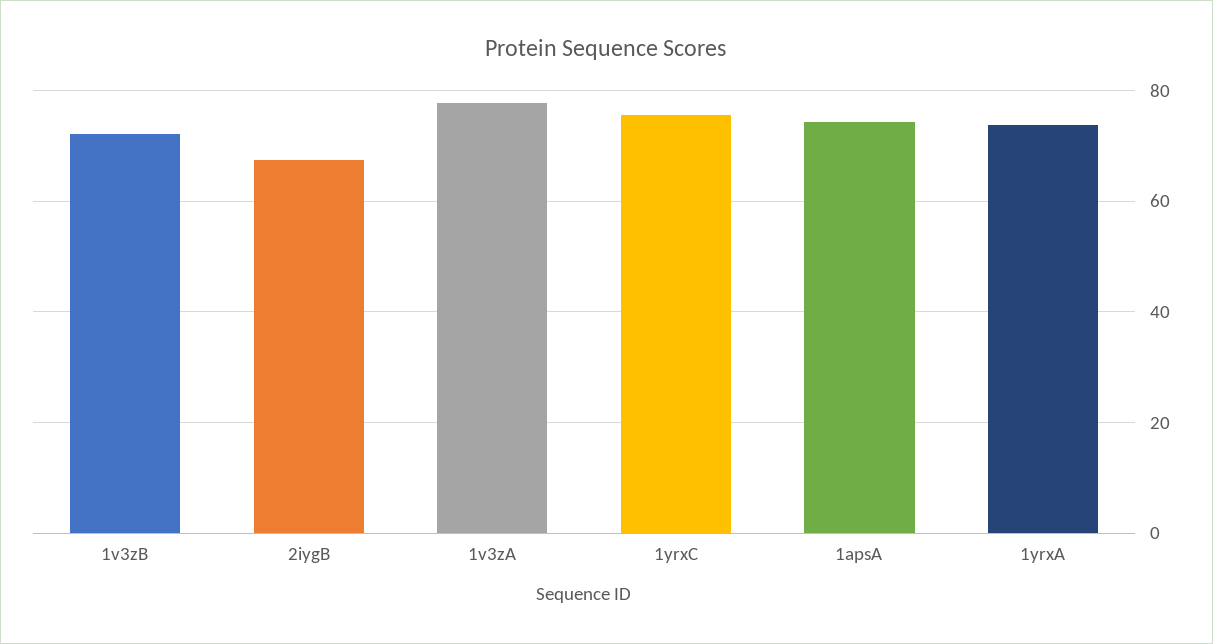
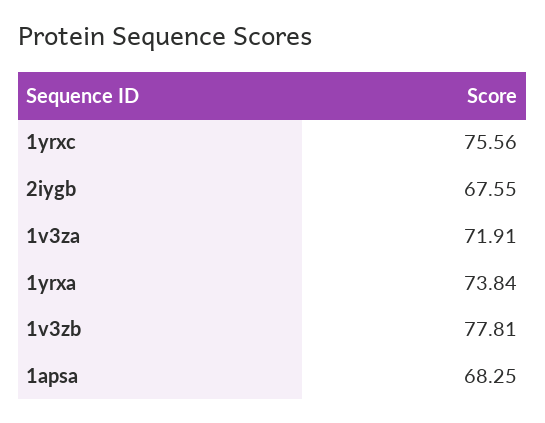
  {
-   "1v3zB": 72,
+   "1v3zB": 77.81,
    "2iygB": 67.55,
-   "1v3zA": 78,
+   "1v3zA": 71.91,
    "1yrxC": 75.56,
-   "1apsA": 74,
+   "1apsA": 68.25,
    "1yrxA": 73.84
  }

